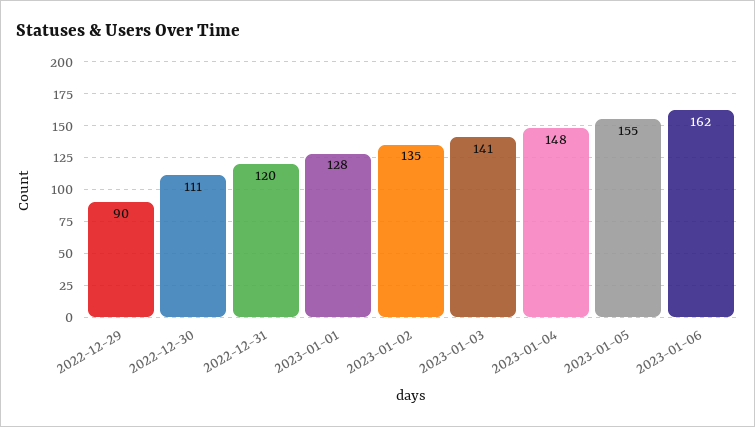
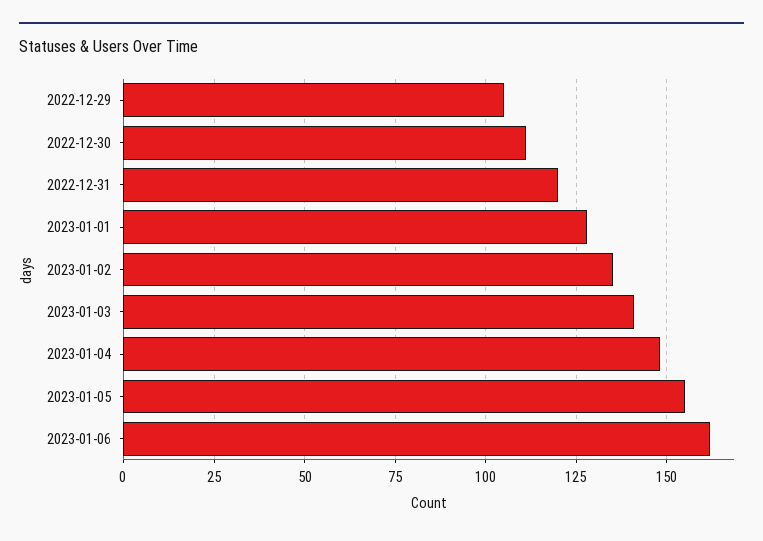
  {
-   "2022-12-29": 90,
+   "2022-12-29": 105,
    "2022-12-30": 111,
    "2022-12-31": 120,
    "2023-01-01": 128,
    "2023-01-02": 135,
    "2023-01-03": 141,
    "2023-01-04": 148,
    "2023-01-05": 155,
    "2023-01-06": 162
  }

